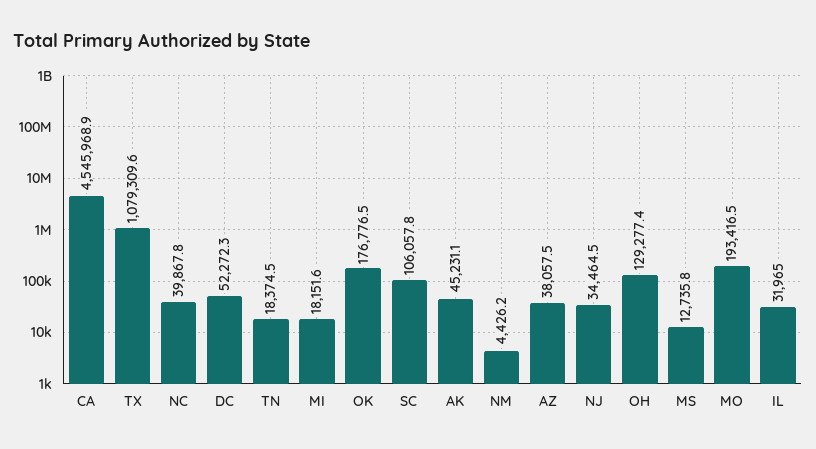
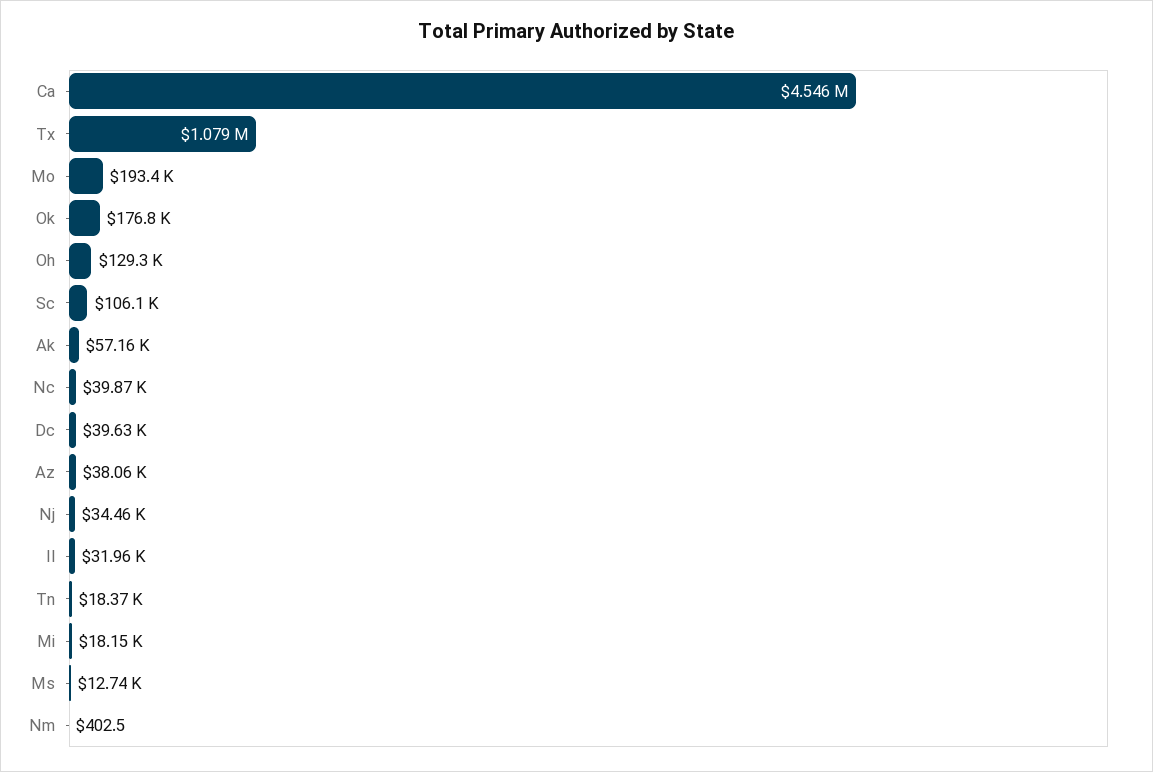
  {
    "CA": 4545968.9,
    "TX": 1079309.6,
    "NC": 39867.8,
-   "DC": 52272.3,
+   "DC": 39630,
    "TN": 18374.5,
    "MI": 18151.6,
    "OK": 176776.5,
    "SC": 106057.8,
-   "AK": 45231.1,
+   "AK": 57160,
-   "NM": 4426.2,
+   "NM": 402.5,
    "AZ": 38057.5,
    "NJ": 34464.5,
    "OH": 129277.4,
    "MS": 12735.8,
    "MO": 193416.5,
    "IL": 31965
  }

